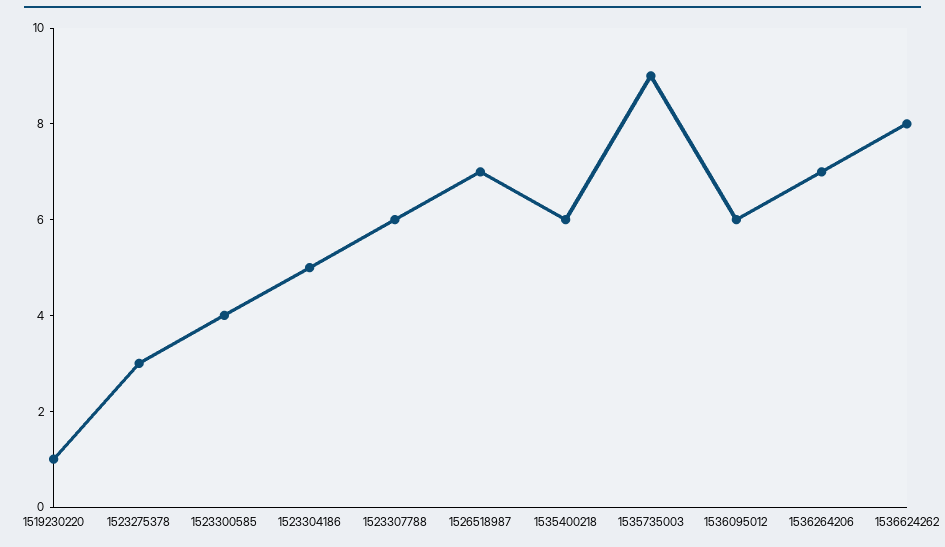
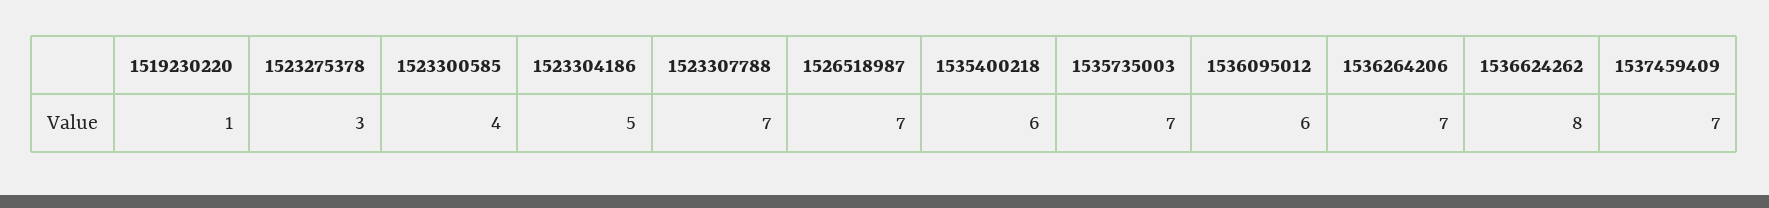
  {
    "1519230220": 1,
    "1523275378": 3,
    "1523300585": 4,
    "1523304186": 5,
-   "1523307788": 6,
+   "1523307788": 7,
    "1526518987": 7,
    "1535400218": 6,
-   "1535735003": 9,
+   "1535735003": 7,
    "1536095012": 6,
    "1536264206": 7,
-   "1536624262": 8
+   "1536624262": 8,
+   "1537459409": 7
  }

